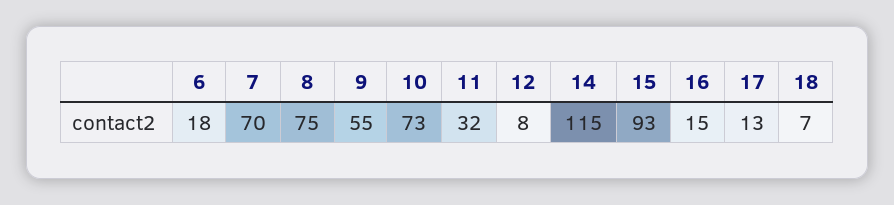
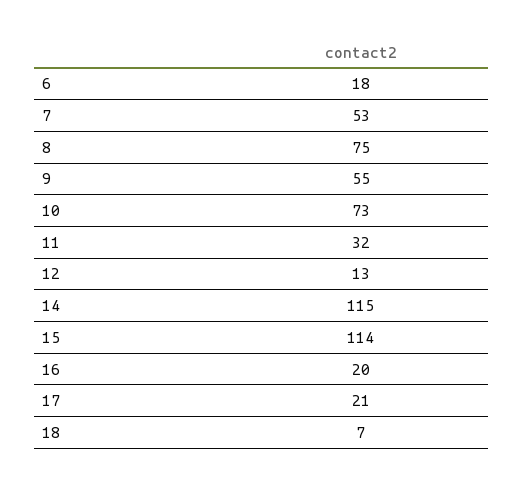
  {
    "6": 18,
-   "7": 70,
+   "7": 53,
    "8": 75,
    "9": 55,
    "10": 73,
    "11": 32,
-   "12": 8,
+   "12": 13,
    "14": 115,
-   "15": 93,
+   "15": 114,
-   "16": 15,
+   "16": 20,
-   "17": 13,
+   "17": 21,
    "18": 7
  }

